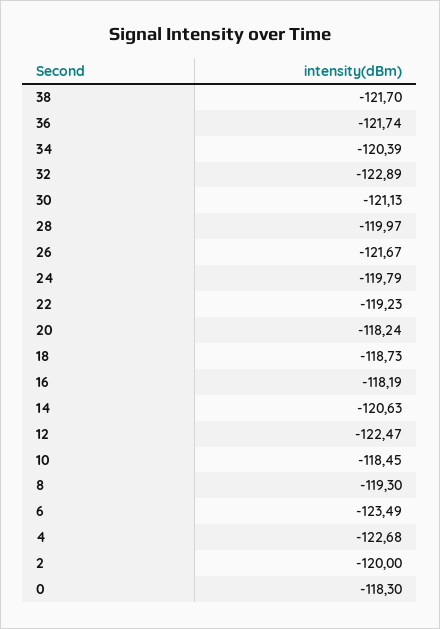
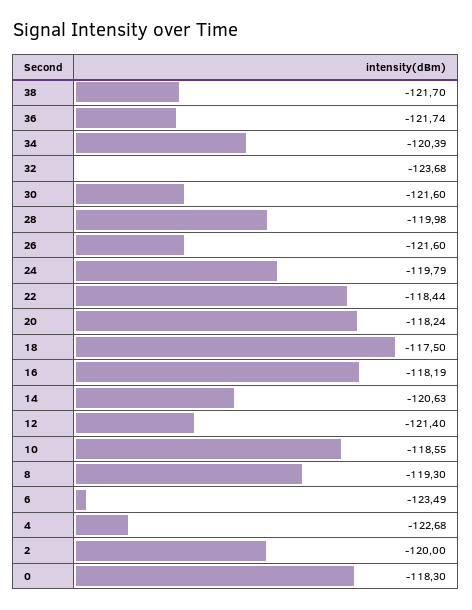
  {
    "38": -121.7,
    "36": -121.74,
    "34": -120.39,
-   "32": -122.89,
+   "32": -123.68,
-   "30": -121.13,
+   "30": -121.6,
-   "28": -119.97,
+   "28": -119.98,
-   "26": -121.67,
+   "26": -121.6,
    "24": -119.79,
-   "22": -119.23,
+   "22": -118.44,
    "20": -118.24,
-   "18": -118.73,
+   "18": -117.5,
    "16": -118.19,
    "14": -120.63,
-   "12": -122.47,
+   "12": -121.4,
-   "10": -118.45,
+   "10": -118.55,
    "8": -119.3,
    "6": -123.49,
    "4": -122.68,
    "2": -120,
    "0": -118.3
  }

